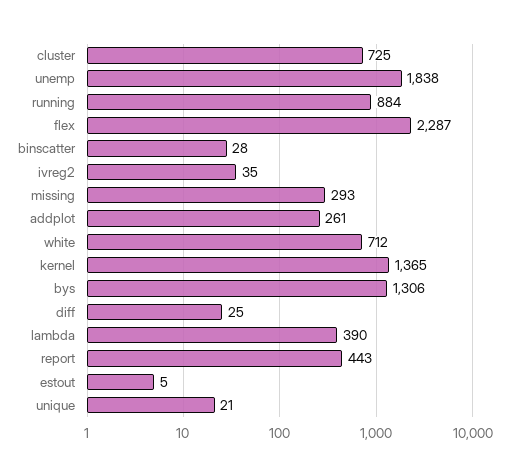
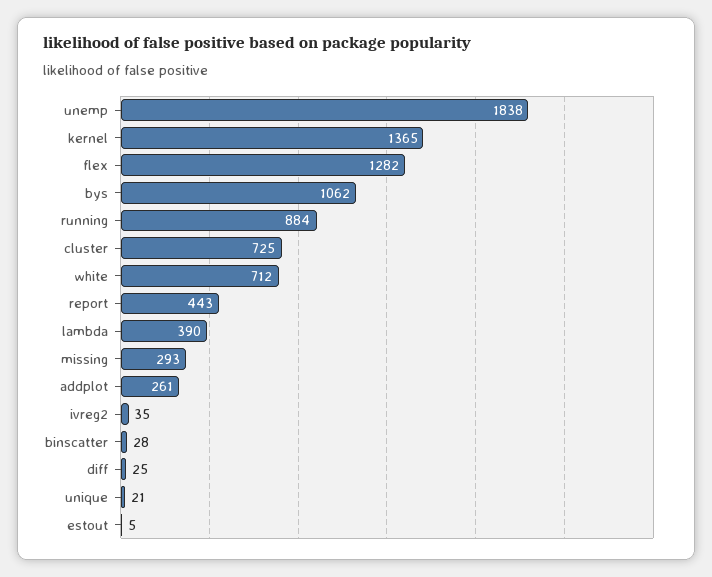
  {
    "cluster": 725,
    "unemp": 1838,
    "running": 884,
-   "flex": 2287,
+   "flex": 1282,
    "binscatter": 28,
    "ivreg2": 35,
    "missing": 293,
    "addplot": 261,
    "white": 712,
    "kernel": 1365,
-   "bys": 1306,
+   "bys": 1062,
    "diff": 25,
    "lambda": 390,
    "report": 443,
    "estout": 5,
    "unique": 21
  }

